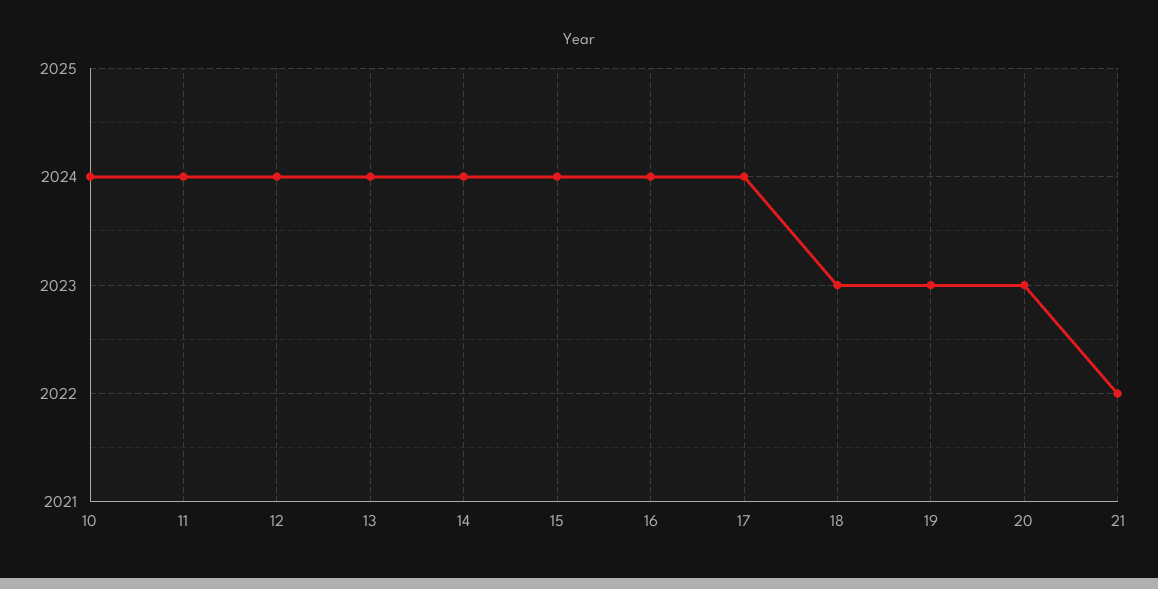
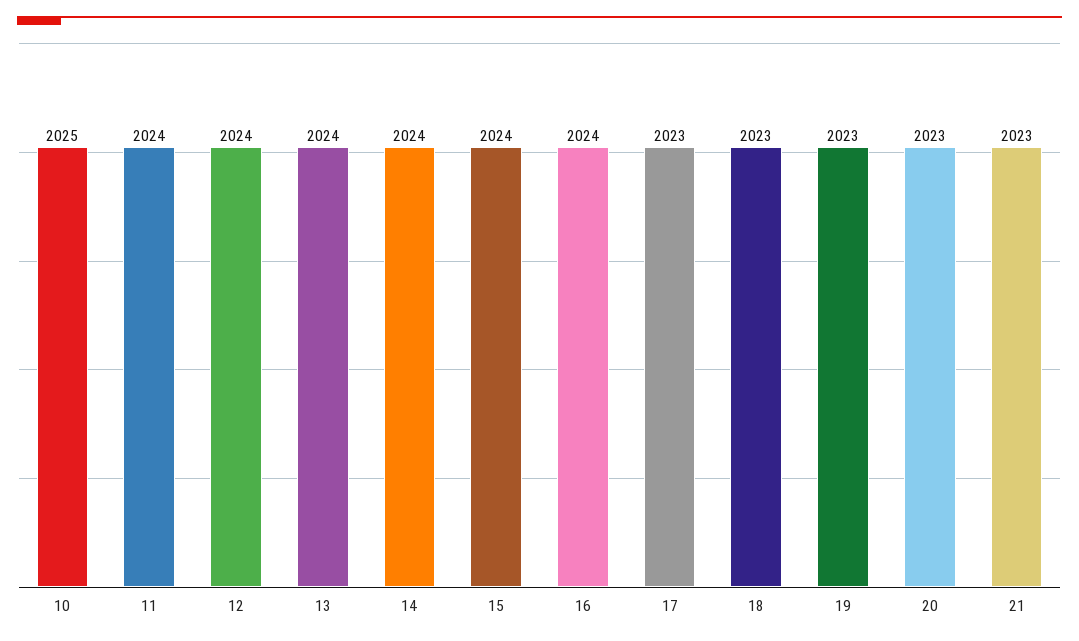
  {
-   "10": 2024,
+   "10": 2025,
    "11": 2024,
    "12": 2024,
    "13": 2024,
    "14": 2024,
    "15": 2024,
    "16": 2024,
-   "17": 2024,
+   "17": 2023,
    "18": 2023,
    "19": 2023,
    "20": 2023,
-   "21": 2022
+   "21": 2023
  }

